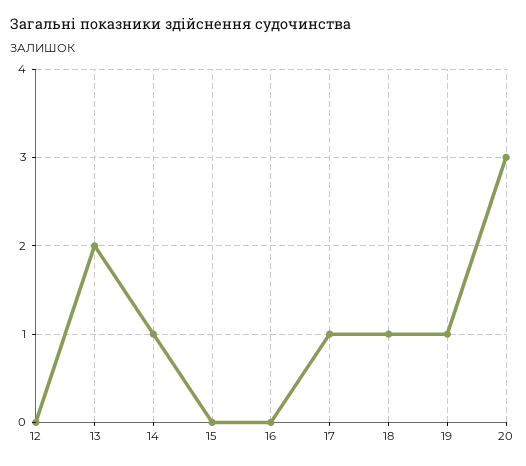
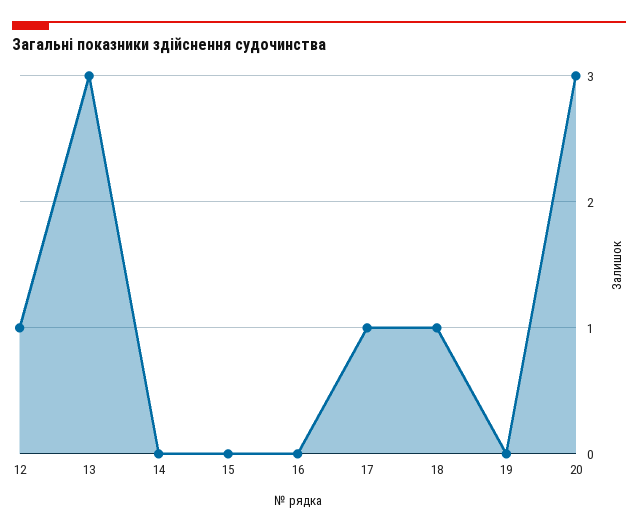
  {
-   "12": 0,
+   "12": 1,
-   "13": 2,
+   "13": 3,
-   "14": 1,
+   "14": 0,
    "15": 0,
    "16": 0,
    "17": 1,
    "18": 1,
-   "19": 1,
+   "19": 0,
    "20": 3
  }

